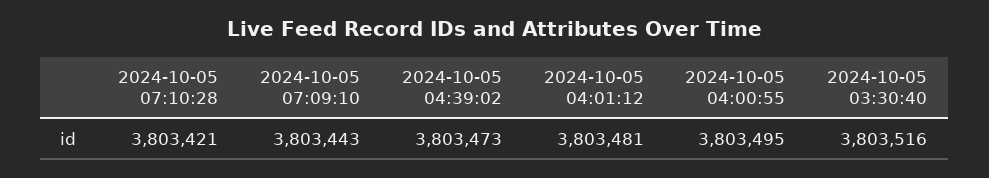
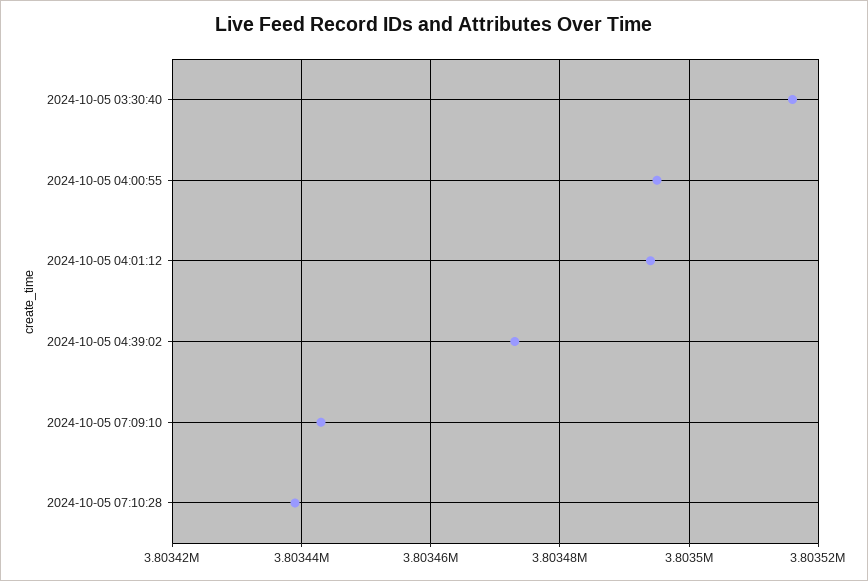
  {
-   "2024-10-05 07:10:28": 3803421,
+   "2024-10-05 07:10:28": 3803440,
    "2024-10-05 07:09:10": 3803443,
    "2024-10-05 04:39:02": 3803473,
-   "2024-10-05 04:01:12": 3803481,
+   "2024-10-05 04:01:12": 3803495,
    "2024-10-05 04:00:55": 3803495,
    "2024-10-05 03:30:40": 3803516
  }

